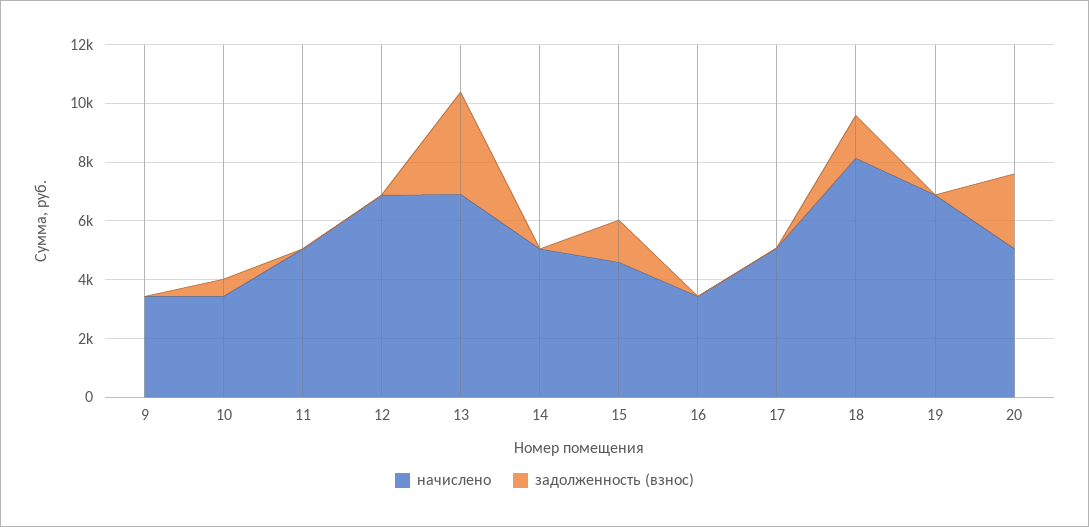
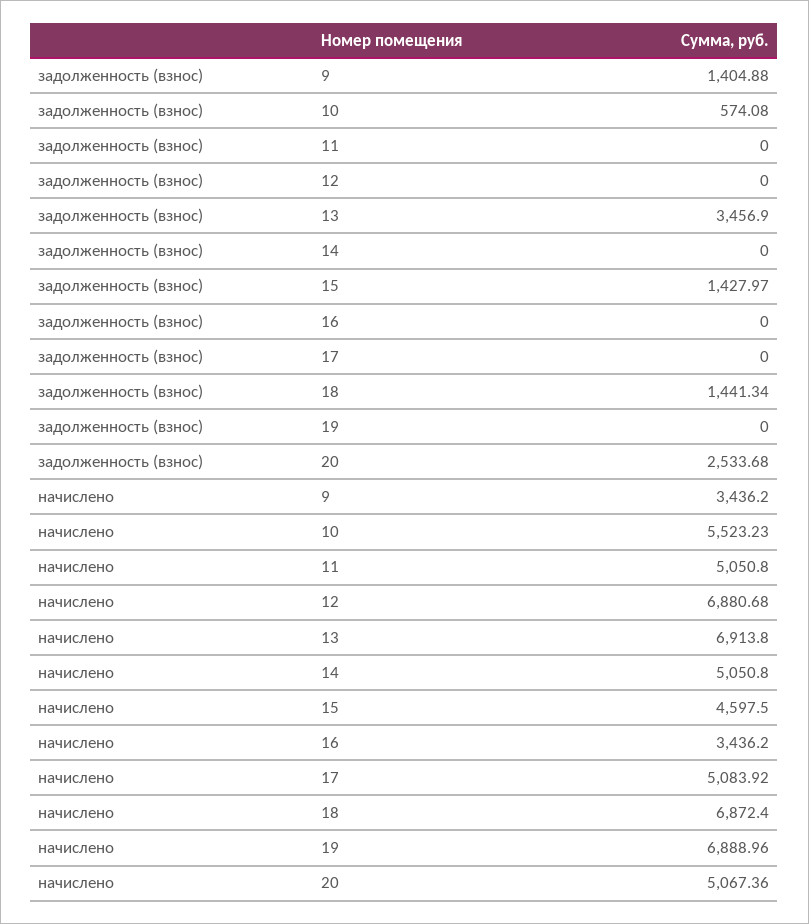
  {
    "начислено": {
      "9": 3436.2,
-     "10": 3500,
+     "10": 5523.23,
      "11": 5050.8,
      "12": 6880.68,
      "13": 6913.8,
      "14": 5050.8,
      "15": 4597.5,
      "16": 3436.2,
      "17": 5083.92,
-     "18": 8000,
+     "18": 6872.4,
      "19": 6888.96,
      "20": 5067.36
    },
    "задолженность (взнос)": {
-     "9": 0,
+     "9": 1404.88,
      "10": 574.08,
      "11": 0,
      "12": 0,
      "13": 3456.9,
      "14": 0,
      "15": 1427.97,
      "16": 0,
      "17": 0,
      "18": 1441.34,
      "19": 0,
      "20": 2533.68
    }
  }

